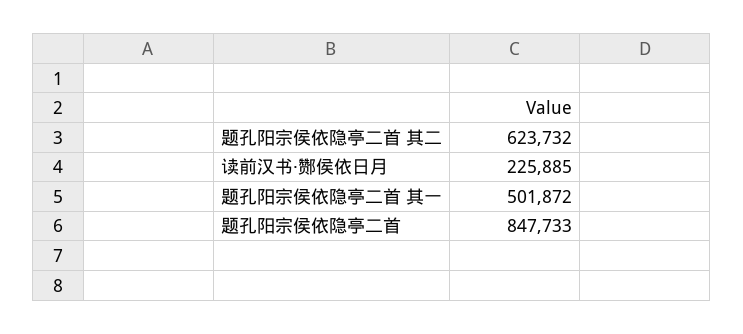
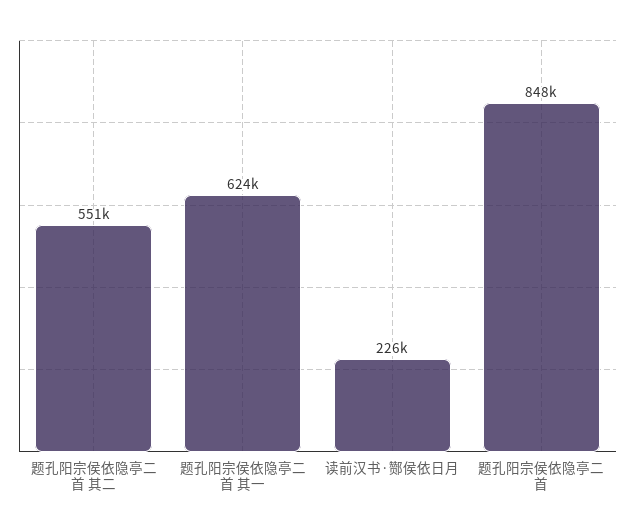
  {
-   "题孔阳宗侯依隐亭二首 其二": 623732,
+   "题孔阳宗侯依隐亭二首 其二": 551000,
    "读前汉书·酂侯依日月": 225885,
-   "题孔阳宗侯依隐亭二首 其一": 501872,
+   "题孔阳宗侯依隐亭二首 其一": 624000,
    "题孔阳宗侯依隐亭二首": 847733
  }

